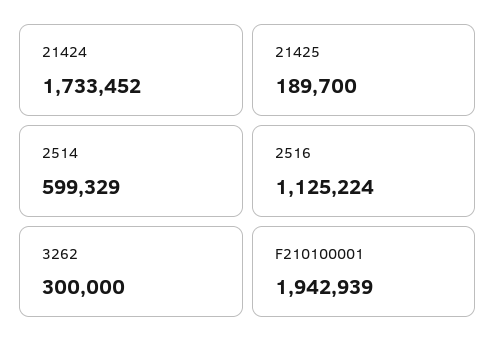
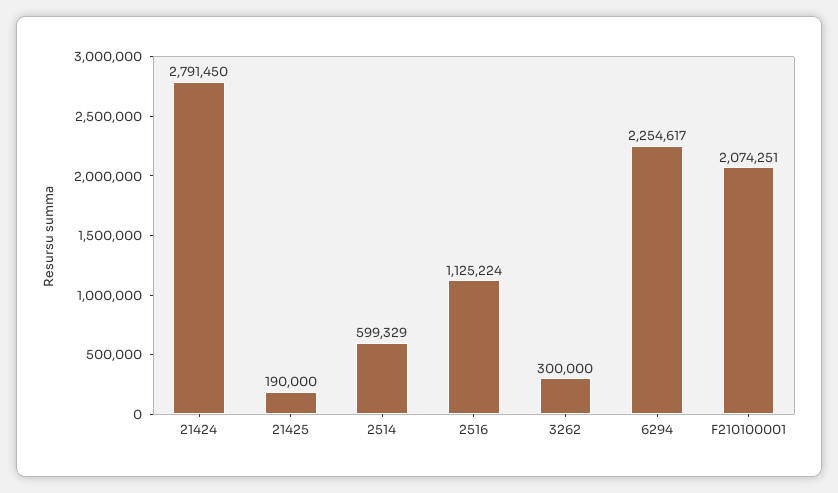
  {
-   "21424": 1733452,
+   "21424": 2791450,
-   "21425": 189700,
+   "21425": 190000,
    "2514": 599329,
    "2516": 1125224,
    "3262": 300000,
-   "F210100001": 1942939
+   "F210100001": 2074251,
+   "6294": 2254617
  }

